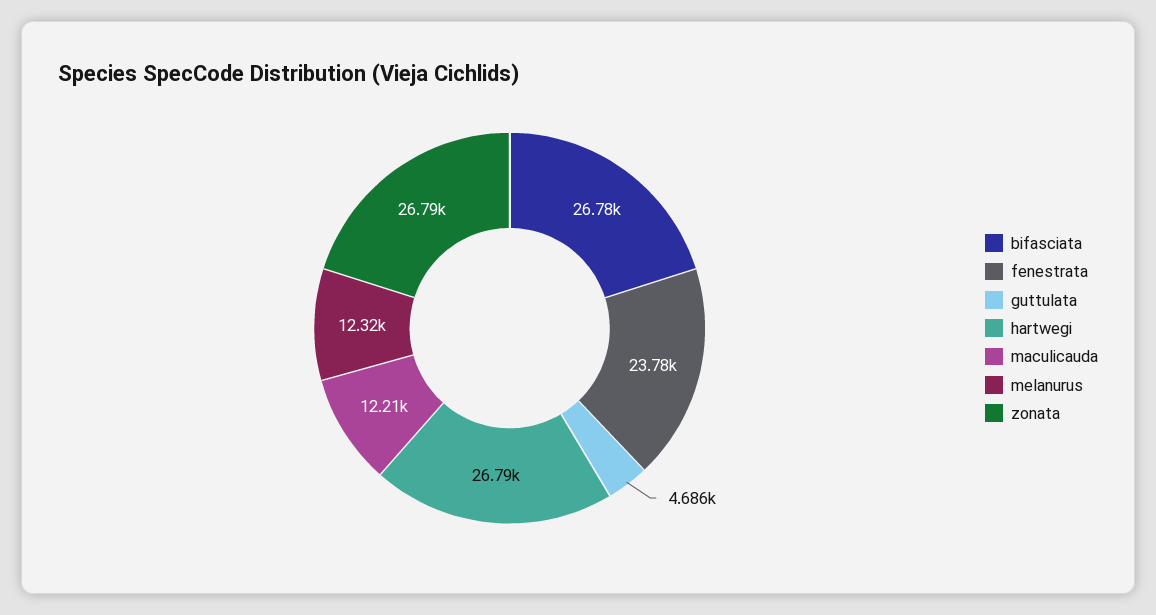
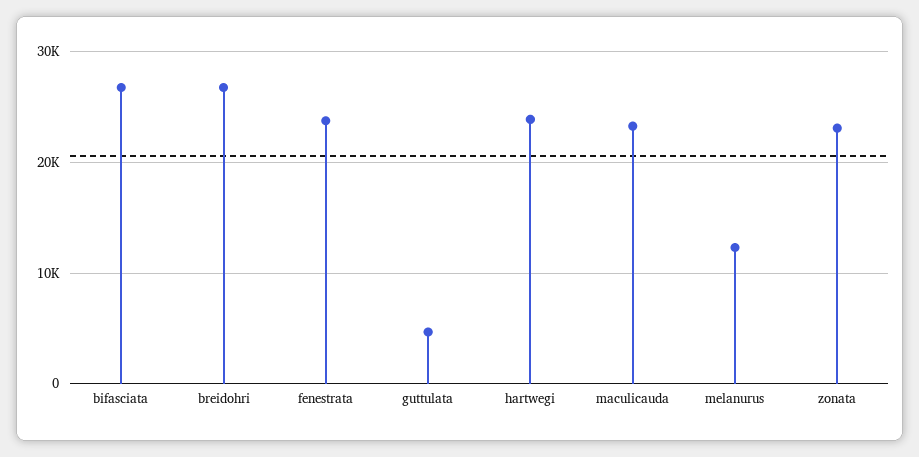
  {
    "bifasciata": 26780,
    "fenestrata": 23780,
    "guttulata": 4686,
-   "hartwegi": 26790,
+   "hartwegi": 24000,
-   "maculicauda": 12210,
+   "maculicauda": 23000,
    "melanurus": 12320,
-   "zonata": 26790
+   "zonata": 23000,
+   "breidohri": 27000
  }

